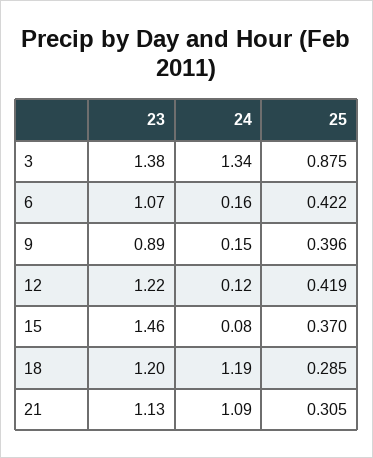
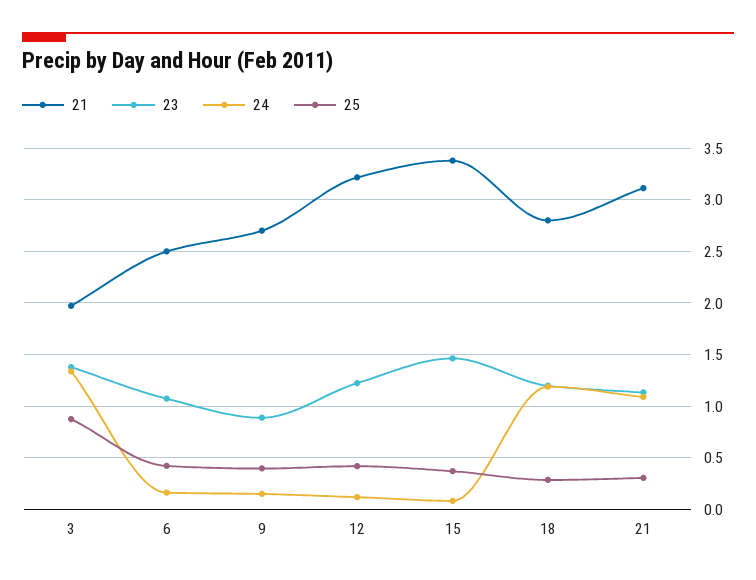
  {
    "23": {
      "3": 1.38,
      "6": 1.07,
      "9": 0.89,
      "12": 1.22,
      "15": 1.46,
      "18": 1.2,
      "21": 1.13
    },
    "24": {
      "3": 1.34,
      "6": 0.16,
      "9": 0.15,
      "12": 0.12,
      "15": 0.08,
      "18": 1.19,
      "21": 1.09
    },
    "25": {
      "3": 0.875,
      "6": 0.422,
      "9": 0.396,
      "12": 0.419,
      "15": 0.37,
      "18": 0.285,
      "21": 0.305
-   }
+   },
+   "21": {
+     "3": 2,
+     "6": 2.5,
+     "9": 2.7,
+     "12": 3.2,
+     "15": 3.4,
+     "18": 2.8,
+     "21": 3.1
+   }
  }

